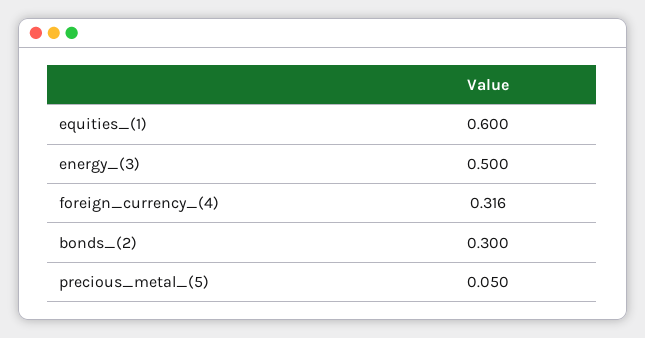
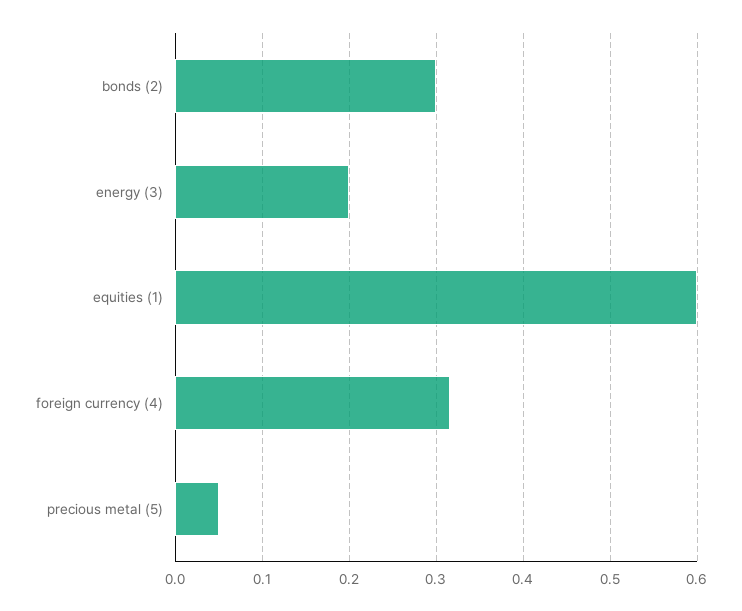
  {
    "equities_(1)": 0.6,
-   "energy_(3)": 0.5,
+   "energy_(3)": 0.2,
    "foreign_currency_(4)": 0.316,
    "bonds_(2)": 0.3,
    "precious_metal_(5)": 0.05
  }

